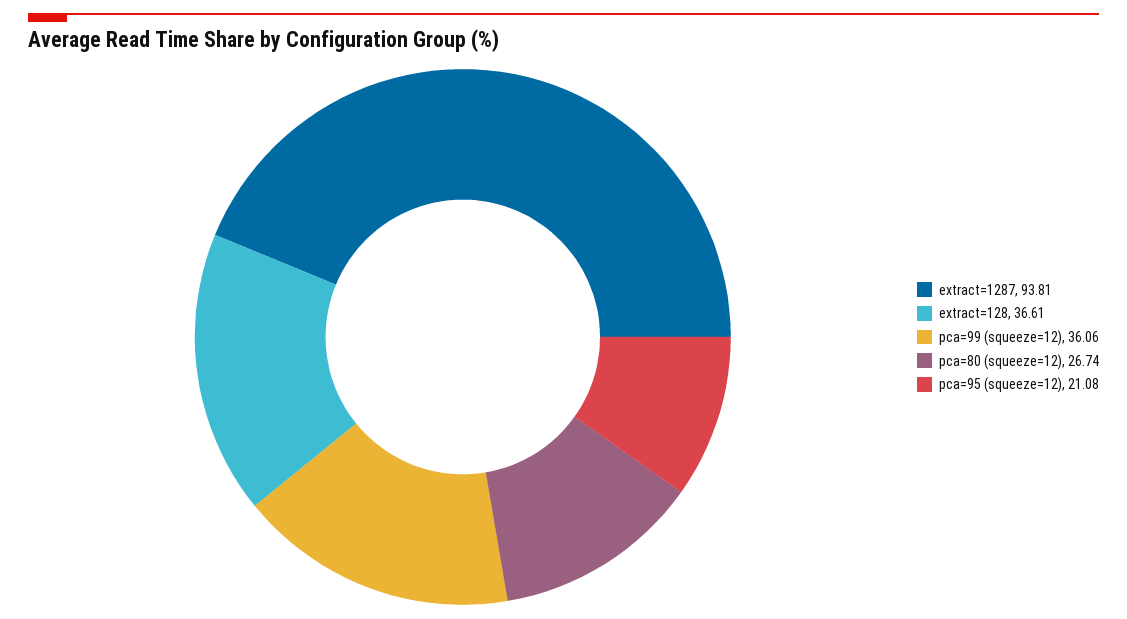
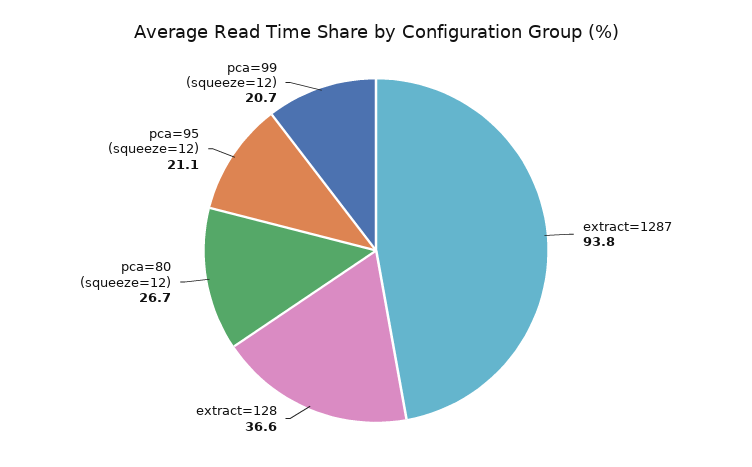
  {
    "extract=1287": 93.81,
    "extract=128": 36.61,
-   "pca=99 (squeeze=12)": 36.06,
+   "pca=99 (squeeze=12)": 20.7,
    "pca=80 (squeeze=12)": 26.74,
    "pca=95 (squeeze=12)": 21.08
  }

